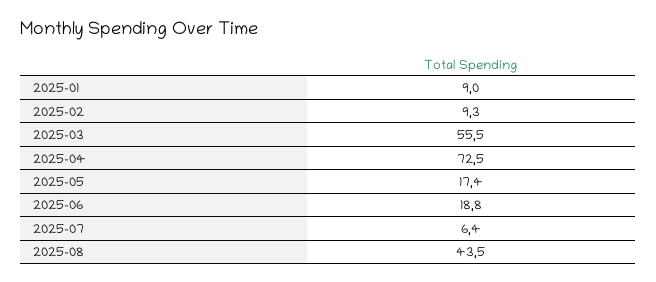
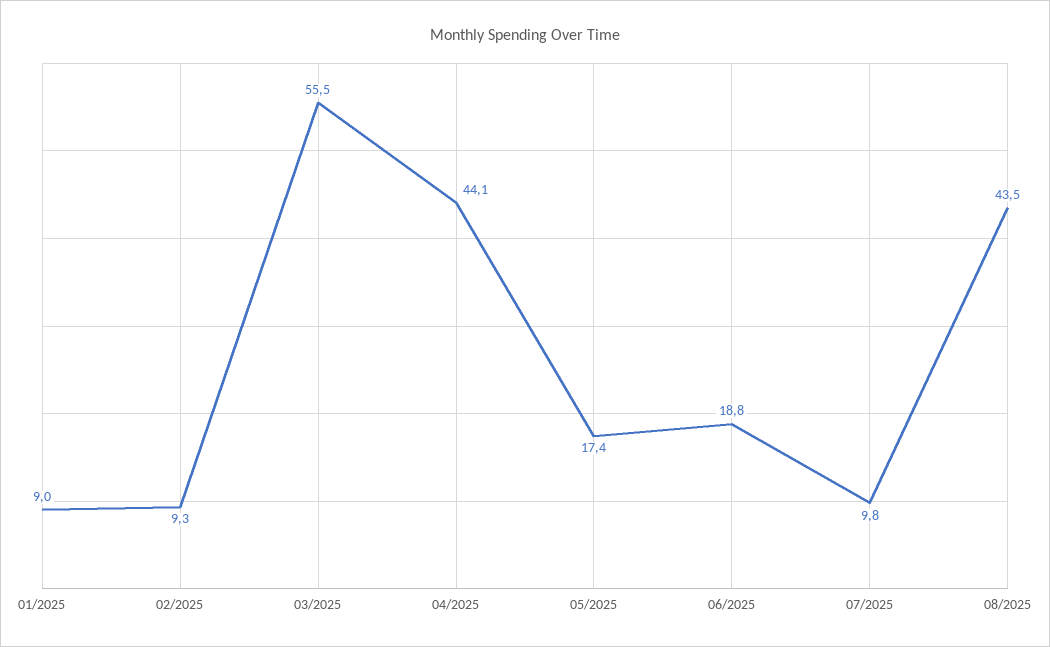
  {
    "2025-01": 9,
    "2025-02": 9.3,
    "2025-03": 55.5,
-   "2025-04": 72.5,
+   "2025-04": 44.1,
    "2025-05": 17.4,
    "2025-06": 18.8,
-   "2025-07": 6.4,
+   "2025-07": 9.8,
    "2025-08": 43.5
  }

